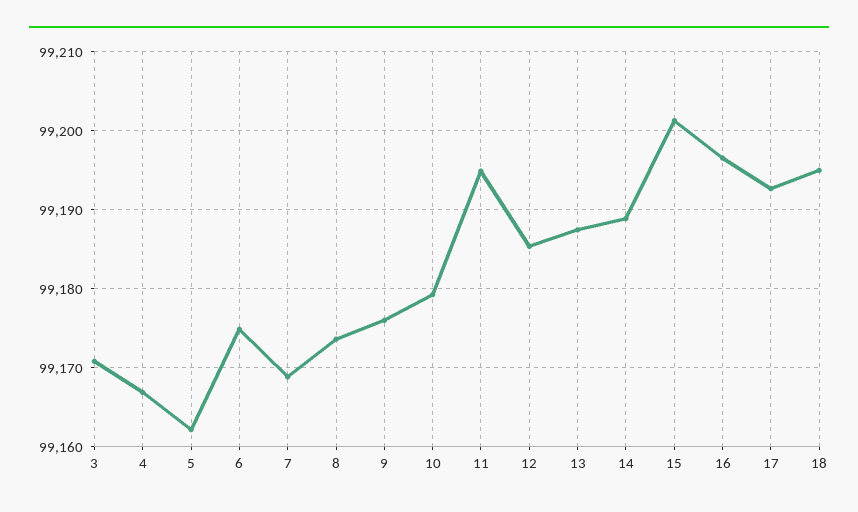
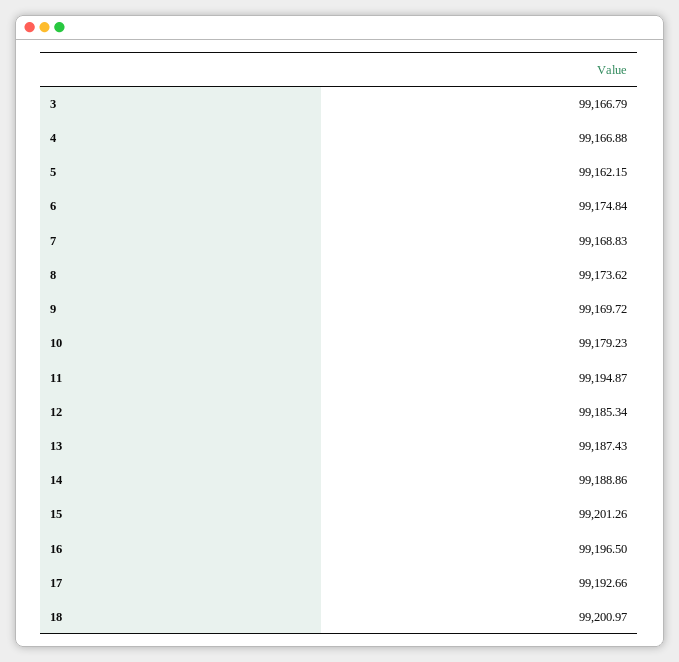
  {
-   "3": 99171,
+   "3": 99166.79,
    "4": 99166.88,
    "5": 99162.15,
    "6": 99174.84,
    "7": 99168.83,
    "8": 99173.62,
-   "9": 99176,
+   "9": 99169.72,
    "10": 99179.23,
    "11": 99194.87,
    "12": 99185.34,
    "13": 99187.43,
    "14": 99188.86,
    "15": 99201.26,
    "16": 99196.5,
    "17": 99192.66,
-   "18": 99195
+   "18": 99200.97
  }

